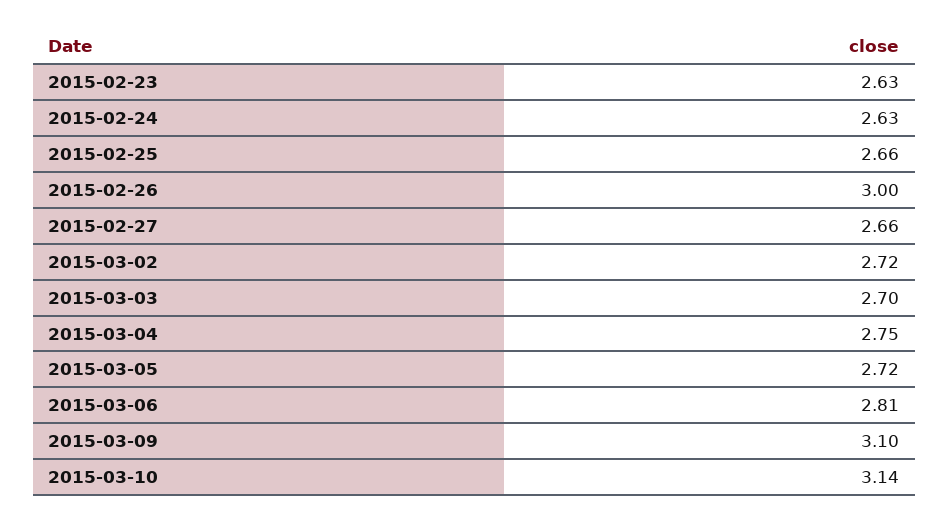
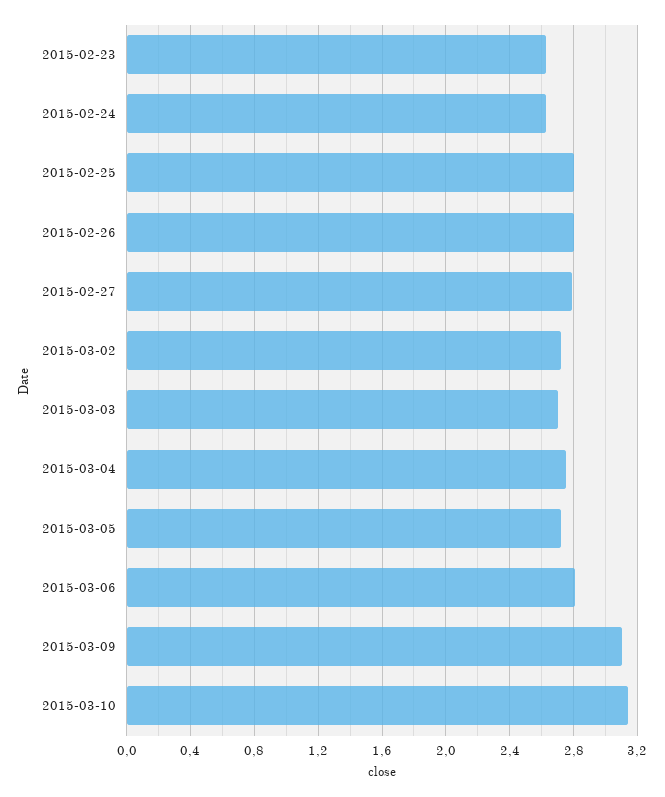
  {
    "2015-02-23": 2.63,
    "2015-02-24": 2.63,
-   "2015-02-25": 2.66,
+   "2015-02-25": 2.8,
-   "2015-02-26": 3,
+   "2015-02-26": 2.8,
-   "2015-02-27": 2.66,
+   "2015-02-27": 2.8,
    "2015-03-02": 2.72,
    "2015-03-03": 2.7,
    "2015-03-04": 2.75,
    "2015-03-05": 2.72,
    "2015-03-06": 2.81,
    "2015-03-09": 3.1,
    "2015-03-10": 3.14
  }

